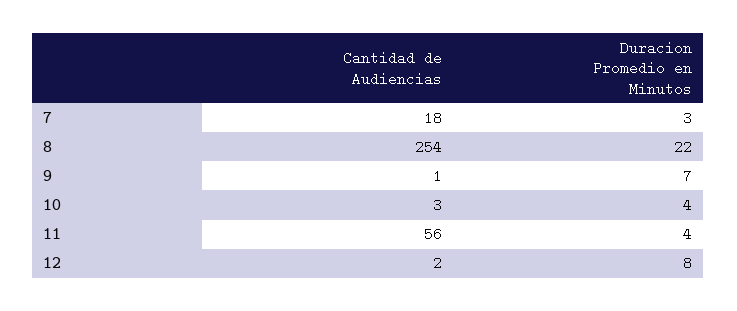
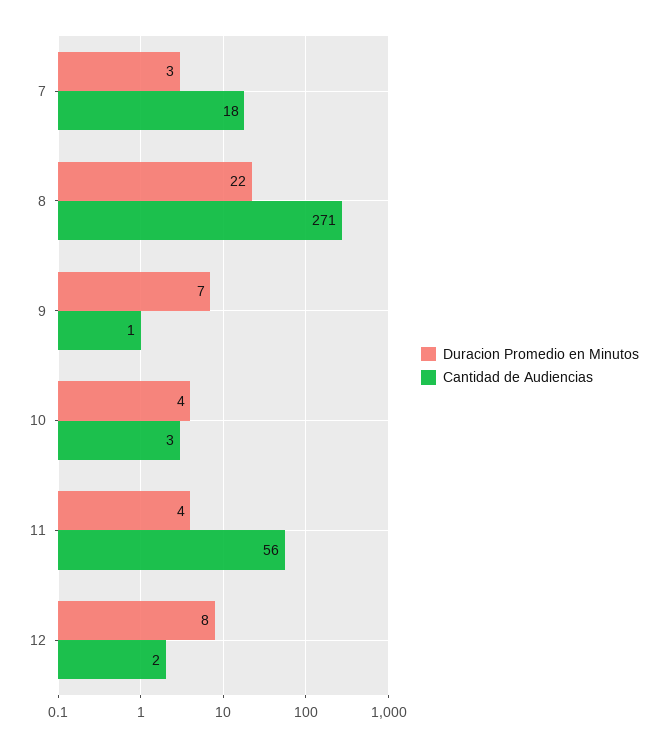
  {
    "Cantidad de Audiencias": {
      "7": 18,
-     "8": 254,
+     "8": 271,
      "9": 1,
      "10": 3,
      "11": 56,
      "12": 2
    },
    "Duracion Promedio en Minutos": {
      "7": 3,
      "8": 22,
      "9": 7,
      "10": 4,
      "11": 4,
      "12": 8
    }
  }

